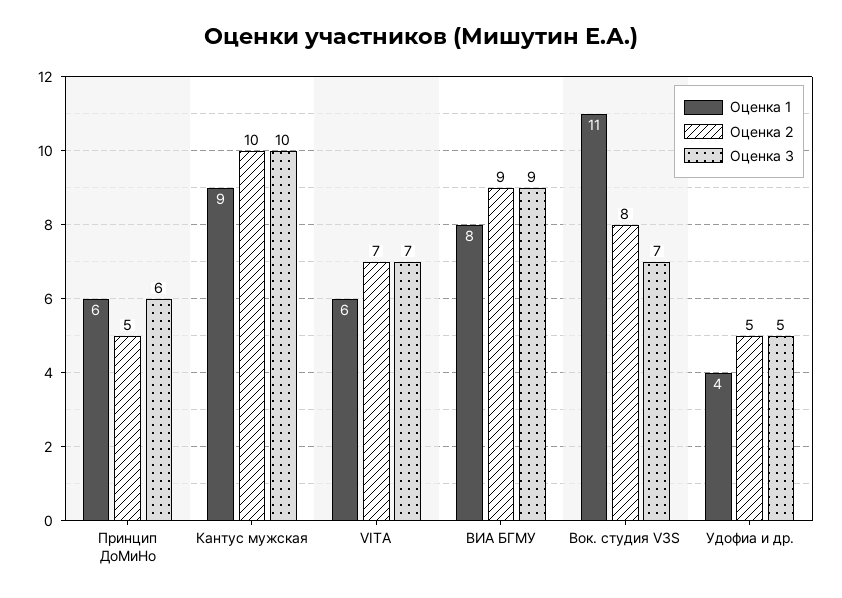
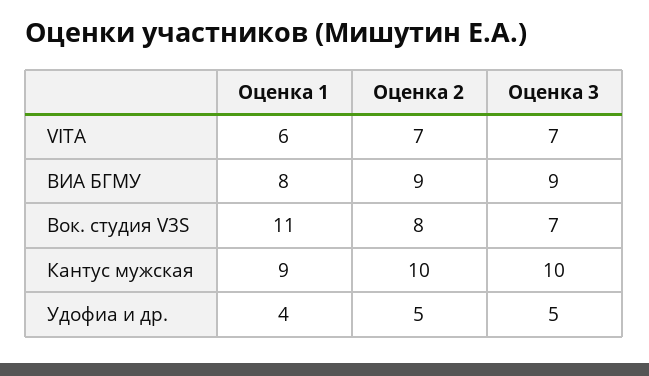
  {
    "Оценка 1": {
-     "Принцип ДоМиНо": 6,
      "Кантус мужская": 9,
      "VITA": 6,
      "ВИА БГМУ": 8,
      "Вок. студия V3S": 11,
      "Удофиа и др.": 4
    },
    "Оценка 2": {
-     "Принцип ДоМиНо": 5,
      "Кантус мужская": 10,
      "VITA": 7,
      "ВИА БГМУ": 9,
      "Вок. студия V3S": 8,
      "Удофиа и др.": 5
    },
    "Оценка 3": {
-     "Принцип ДоМиНо": 6,
      "Кантус мужская": 10,
      "VITA": 7,
      "ВИА БГМУ": 9,
      "Вок. студия V3S": 7,
      "Удофиа и др.": 5
    }
  }

